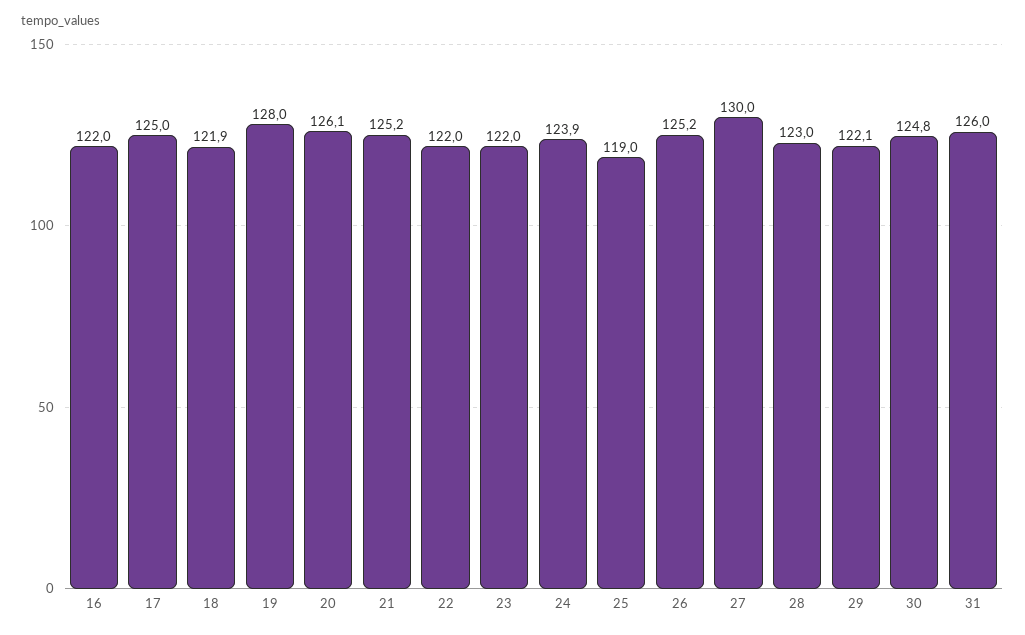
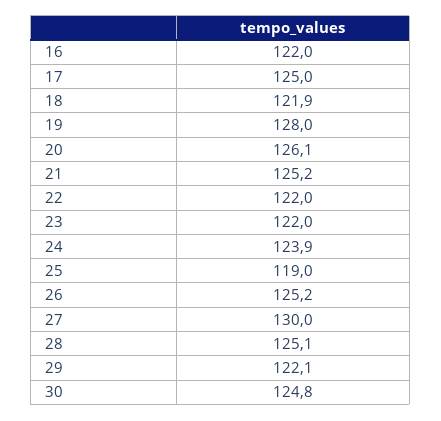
  {
    "16": 122,
    "17": 125,
    "18": 121.9,
    "19": 128,
    "20": 126.1,
    "21": 125.2,
    "22": 122,
    "23": 122,
    "24": 123.9,
    "25": 119,
    "26": 125.2,
    "27": 130,
-   "28": 123,
+   "28": 125.1,
    "29": 122.1,
-   "30": 124.8,
+   "30": 124.8
-   "31": 126
  }

